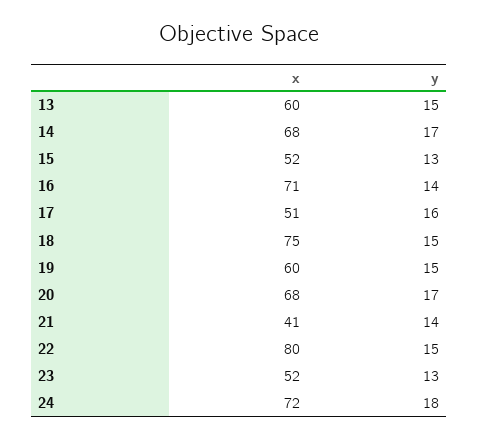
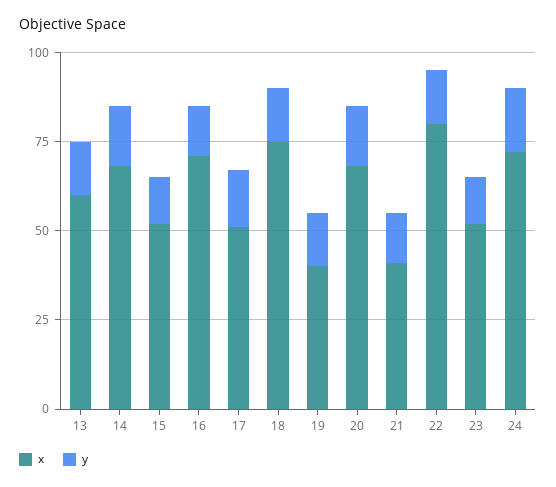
  {
    "x": {
      "13": 60,
      "14": 68,
      "15": 52,
      "16": 71,
      "17": 51,
      "18": 75,
-     "19": 60,
+     "19": 40,
      "20": 68,
      "21": 41,
      "22": 80,
      "23": 52,
      "24": 72
    },
    "y": {
      "13": 15,
      "14": 17,
      "15": 13,
      "16": 14,
      "17": 16,
      "18": 15,
      "19": 15,
      "20": 17,
      "21": 14,
      "22": 15,
      "23": 13,
      "24": 18
    }
  }

